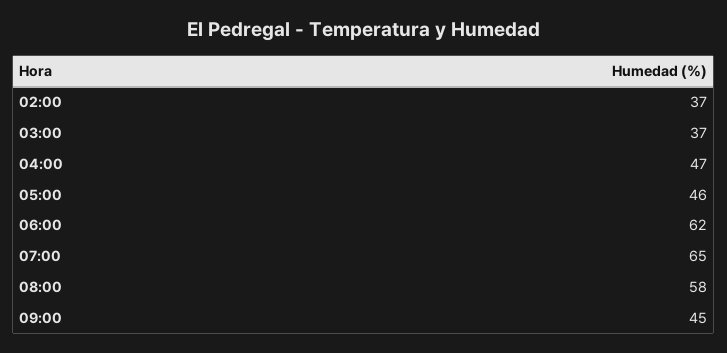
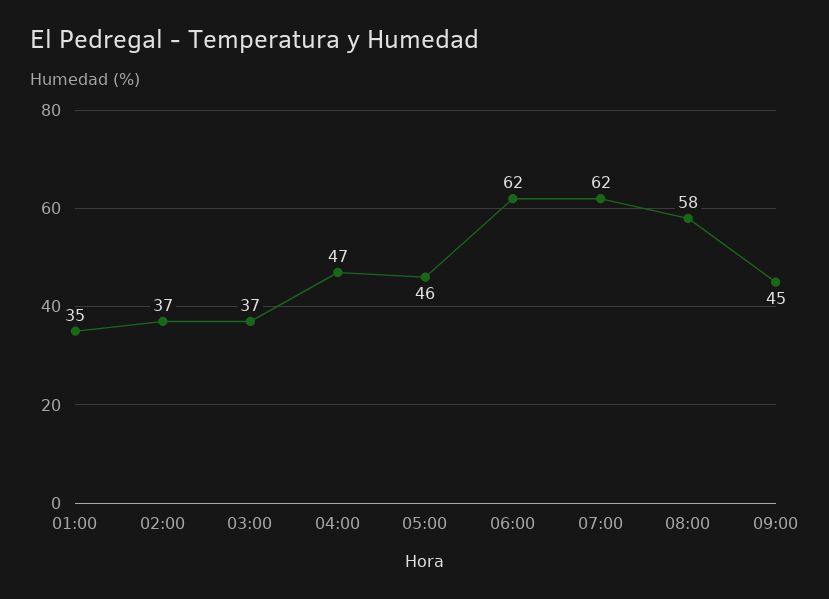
  {
    "02:00": 37,
    "03:00": 37,
    "04:00": 47,
    "05:00": 46,
    "06:00": 62,
-   "07:00": 65,
+   "07:00": 62,
    "08:00": 58,
-   "09:00": 45
+   "09:00": 45,
+   "01:00": 35
  }

